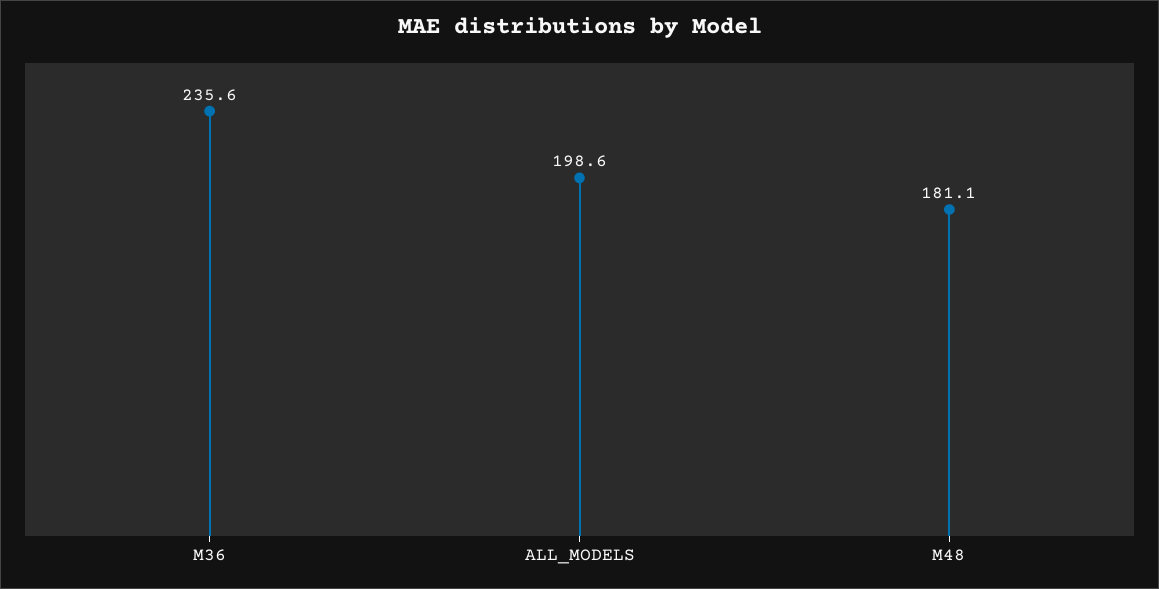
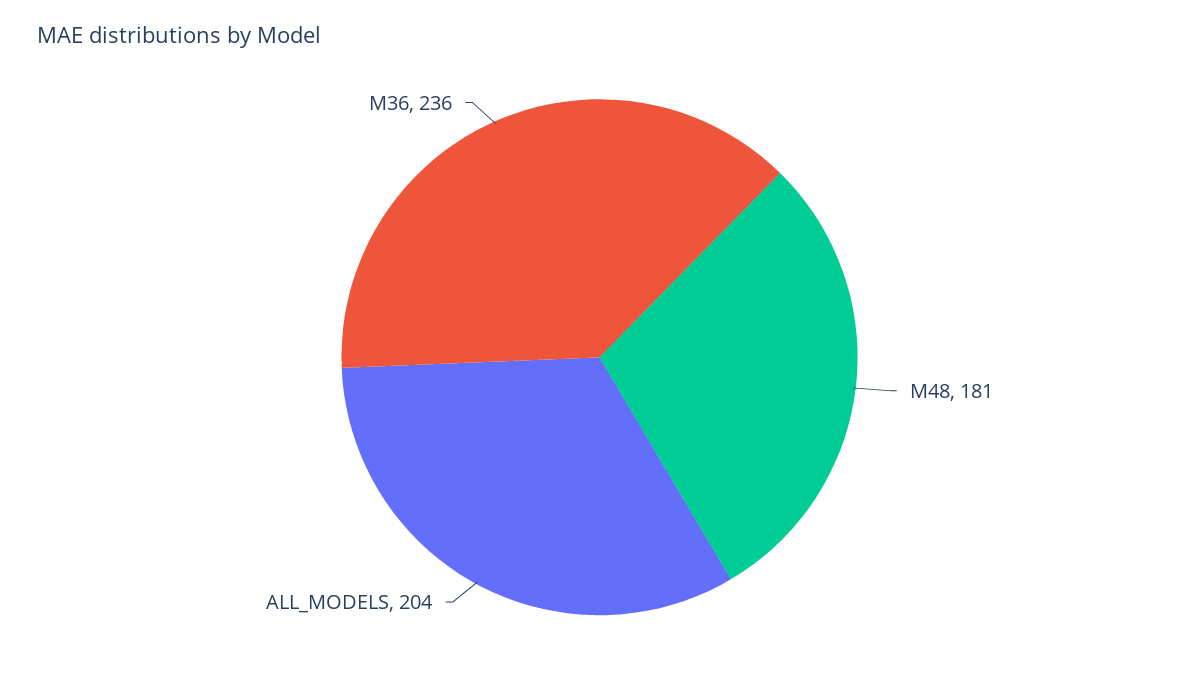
  {
    "M36": 235.6,
-   "ALL_MODELS": 198.6,
+   "ALL_MODELS": 204,
    "M48": 181.1
  }

